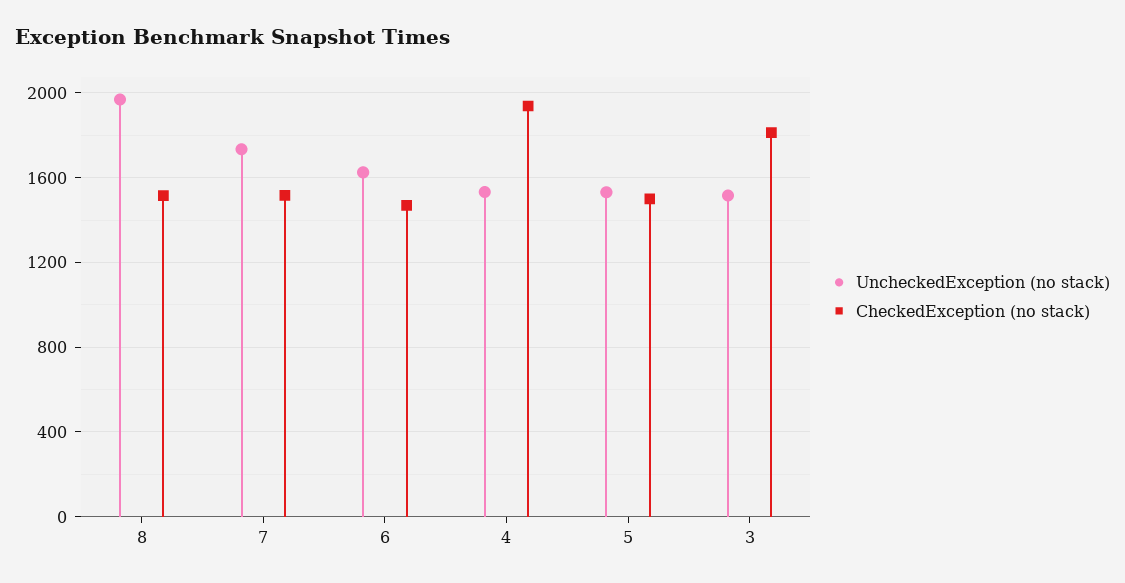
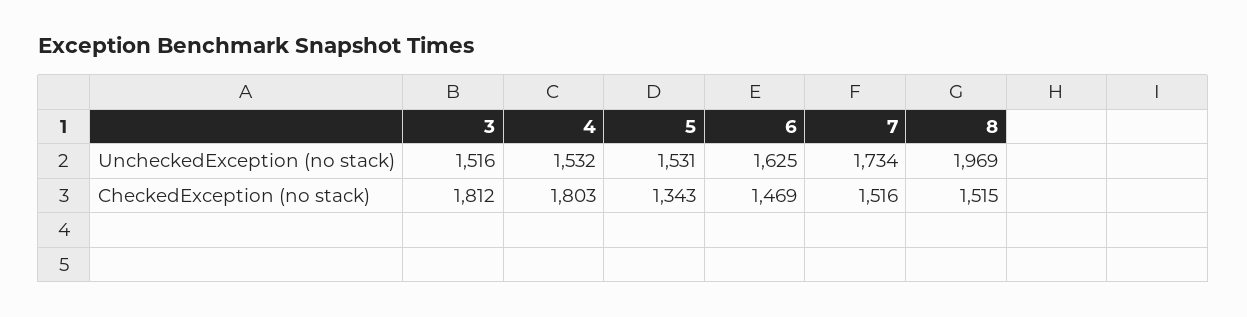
  {
    "UncheckedException (no stack)": {
      "8": 1969,
      "7": 1734,
      "6": 1625,
      "4": 1532,
      "5": 1531,
      "3": 1516
    },
    "CheckedException (no stack)": {
      "8": 1515,
      "7": 1516,
      "6": 1469,
-     "4": 1950,
+     "4": 1803,
-     "5": 1500,
+     "5": 1343,
      "3": 1812
    }
  }

